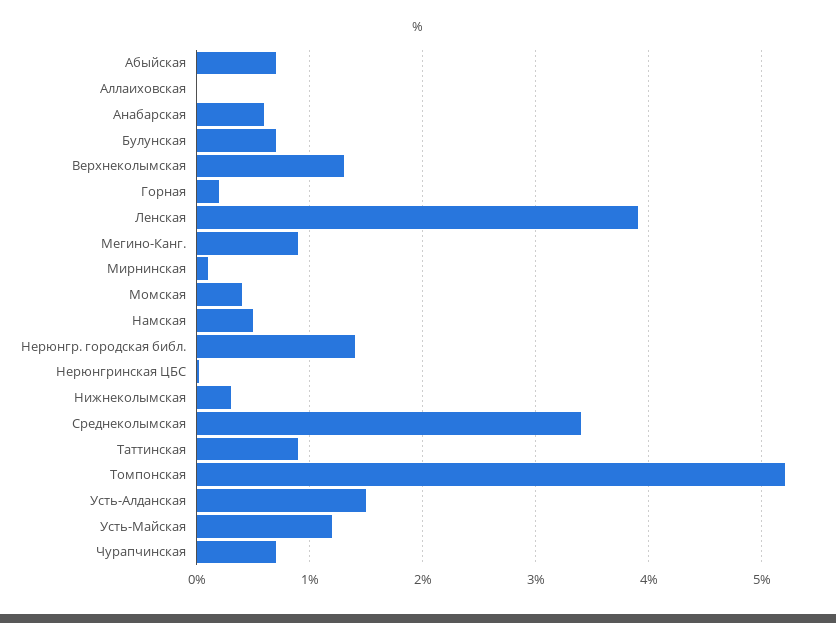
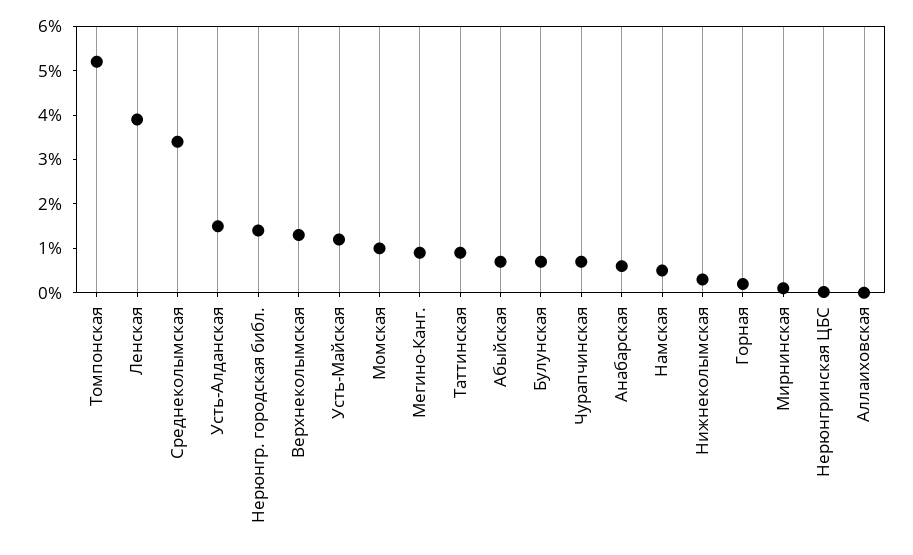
  {
    "Абыйская": 0.7,
    "Аллаиховская": 0,
    "Анабарская": 0.6,
    "Булунская": 0.7,
    "Верхнеколымская": 1.3,
    "Горная": 0.2,
    "Ленская": 3.9,
    "Мегино-Канг.": 0.9,
    "Мирнинская": 0.1,
-   "Момская": 0.4,
+   "Момская": 1,
    "Намская": 0.5,
    "Нерюнгр. городская библ.": 1.4,
    "Нерюнгринская ЦБС": 0,
    "Нижнеколымская": 0.3,
    "Среднеколымская": 3.4,
    "Таттинская": 0.9,
    "Томпонская": 5.2,
    "Усть-Алданская": 1.5,
    "Усть-Майская": 1.2,
    "Чурапчинская": 0.7
  }

